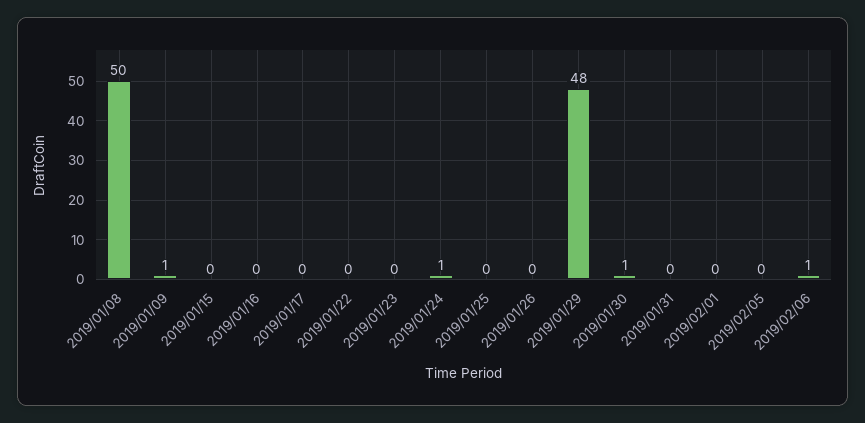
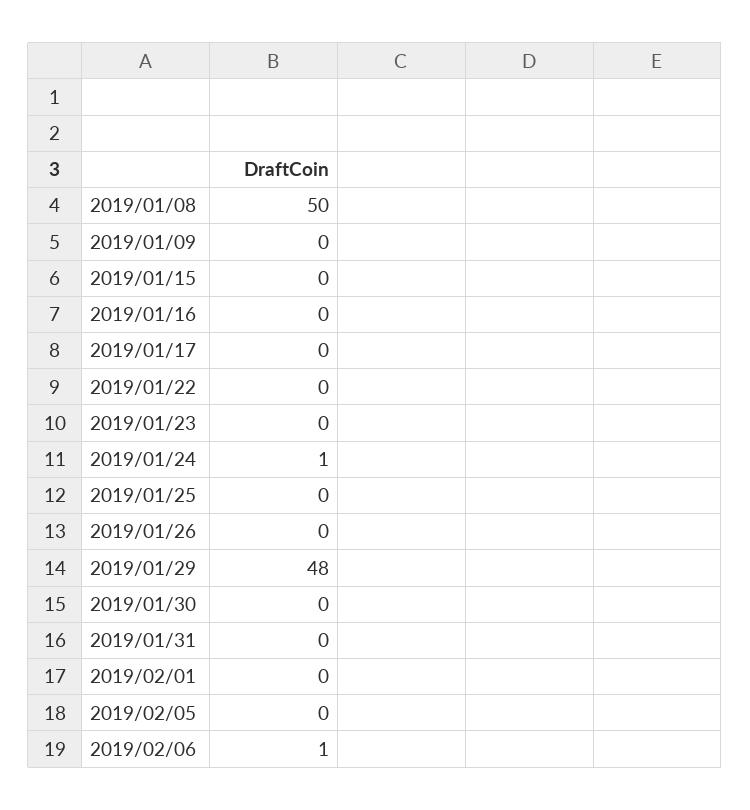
  {
    "2019/01/08": 50,
-   "2019/01/09": 1,
+   "2019/01/09": 0,
    "2019/01/15": 0,
    "2019/01/16": 0,
    "2019/01/17": 0,
    "2019/01/22": 0,
    "2019/01/23": 0,
    "2019/01/24": 1,
    "2019/01/25": 0,
    "2019/01/26": 0,
    "2019/01/29": 48,
-   "2019/01/30": 1,
+   "2019/01/30": 0,
    "2019/01/31": 0,
    "2019/02/01": 0,
    "2019/02/05": 0,
    "2019/02/06": 1
  }

